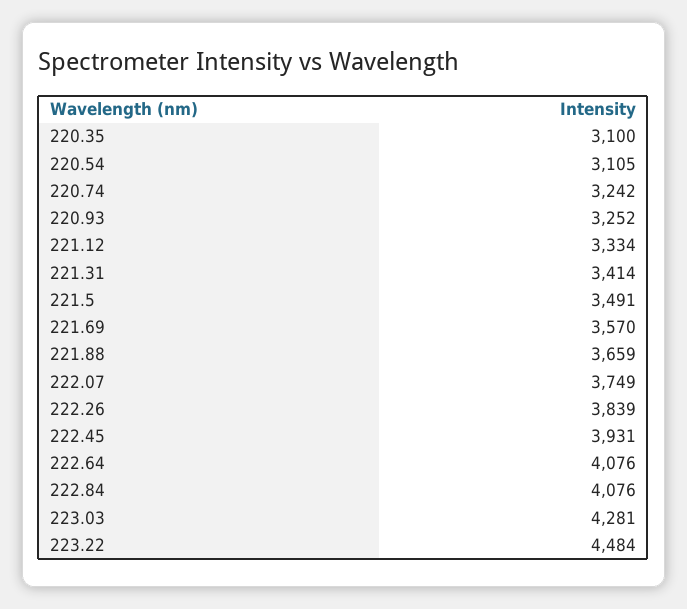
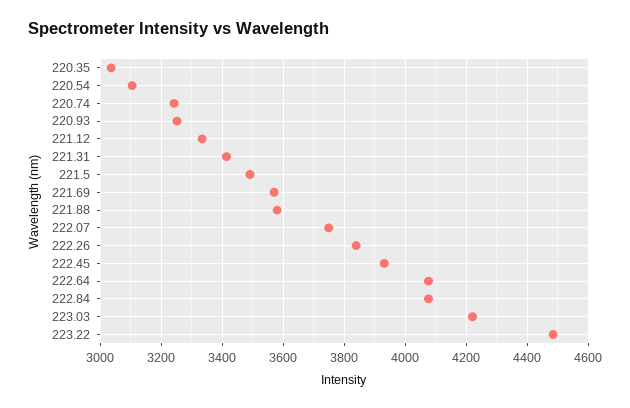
  {
-   "220.35": 3100,
+   "220.35": 3040,
    "220.54": 3105,
    "220.74": 3242,
    "220.93": 3252,
    "221.12": 3334,
    "221.31": 3414,
    "221.5": 3491,
    "221.69": 3570,
-   "221.88": 3659,
+   "221.88": 3580,
    "222.07": 3749,
    "222.26": 3839,
    "222.45": 3931,
    "222.64": 4076,
    "222.84": 4076,
-   "223.03": 4281,
+   "223.03": 4220,
    "223.22": 4484
  }

